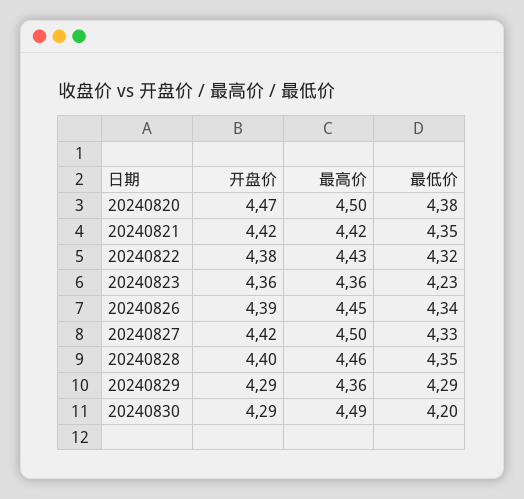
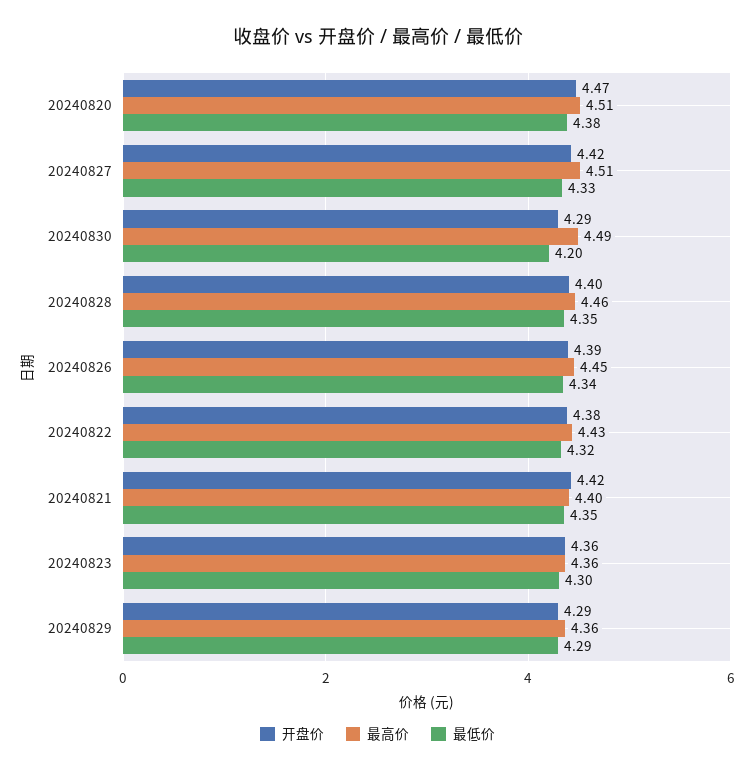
  {
    "开盘价": {
      "20240820": 4.47,
      "20240821": 4.42,
      "20240822": 4.38,
      "20240823": 4.36,
      "20240826": 4.39,
      "20240827": 4.42,
      "20240828": 4.4,
      "20240829": 4.29,
      "20240830": 4.29
    },
    "最高价": {
-     "20240820": 4.5,
+     "20240820": 4.51,
-     "20240821": 4.42,
+     "20240821": 4.4,
      "20240822": 4.43,
      "20240823": 4.36,
      "20240826": 4.45,
-     "20240827": 4.5,
+     "20240827": 4.51,
      "20240828": 4.46,
      "20240829": 4.36,
      "20240830": 4.49
    },
    "最低价": {
      "20240820": 4.38,
      "20240821": 4.35,
      "20240822": 4.32,
-     "20240823": 4.23,
+     "20240823": 4.3,
      "20240826": 4.34,
      "20240827": 4.33,
      "20240828": 4.35,
      "20240829": 4.29,
      "20240830": 4.2
    }
  }

